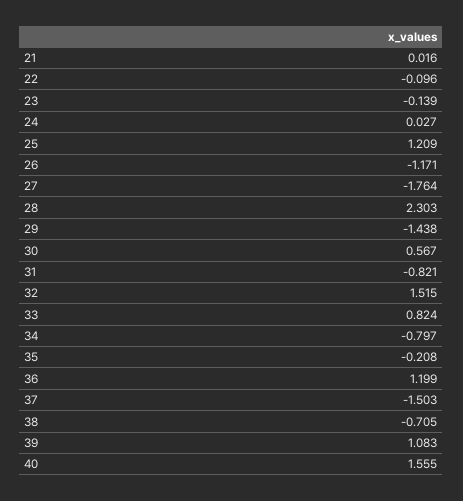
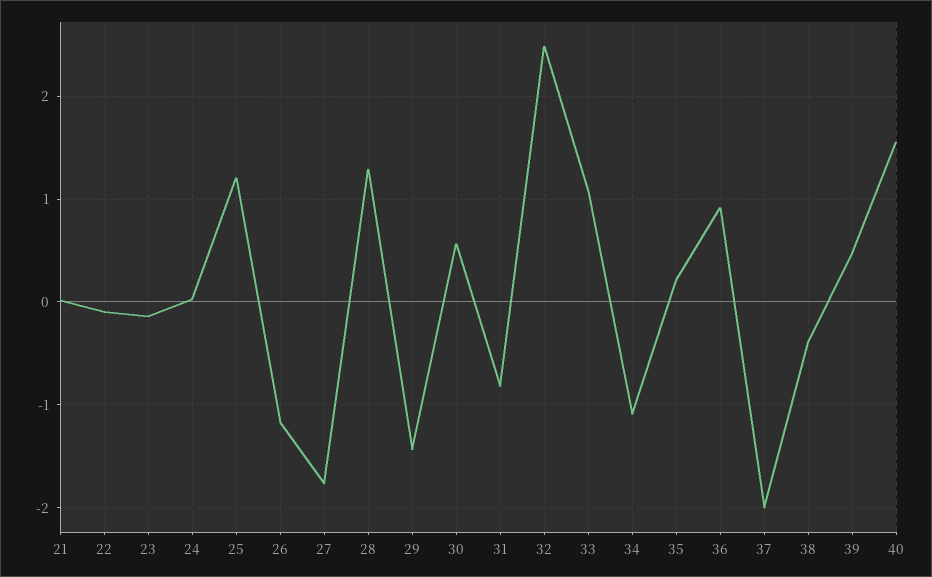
  {
    "21": 0.016,
    "22": -0.096,
    "23": -0.139,
    "24": 0.027,
    "25": 1.209,
    "26": -1.171,
    "27": -1.764,
-   "28": 2.303,
+   "28": 1.3,
    "29": -1.438,
    "30": 0.567,
    "31": -0.821,
-   "32": 1.515,
+   "32": 2.5,
-   "33": 0.824,
+   "33": 1.1,
-   "34": -0.797,
+   "34": -1.1,
-   "35": -0.208,
+   "35": 0.2,
-   "36": 1.199,
+   "36": 0.9,
-   "37": -1.503,
+   "37": -2,
-   "38": -0.705,
+   "38": -0.4,
-   "39": 1.083,
+   "39": 0.5,
    "40": 1.555
  }

